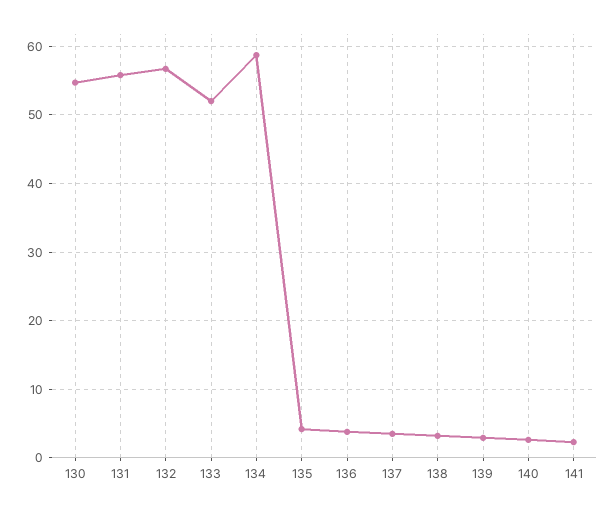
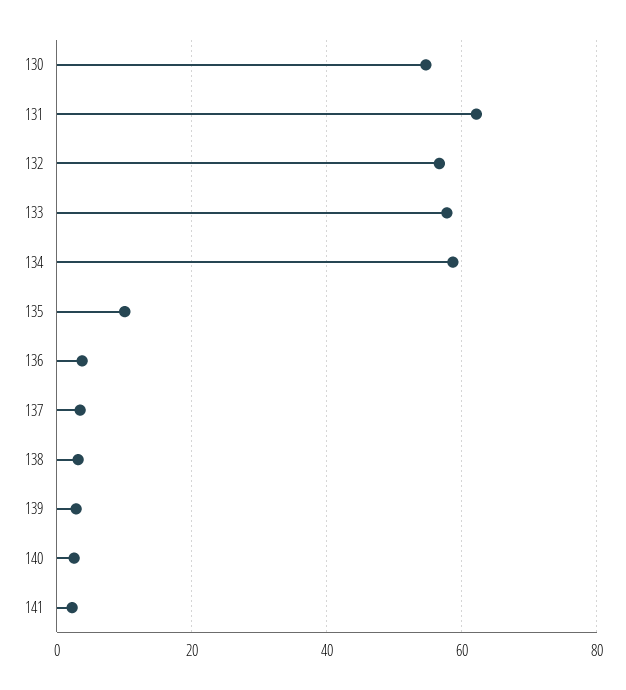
  {
    "130": 55,
-   "131": 56,
+   "131": 62,
    "132": 57,
-   "133": 52,
+   "133": 58,
    "134": 59,
-   "135": 4,
+   "135": 10,
    "136": 4,
    "137": 4,
    "138": 3,
    "139": 3,
    "140": 3,
    "141": 2
  }

